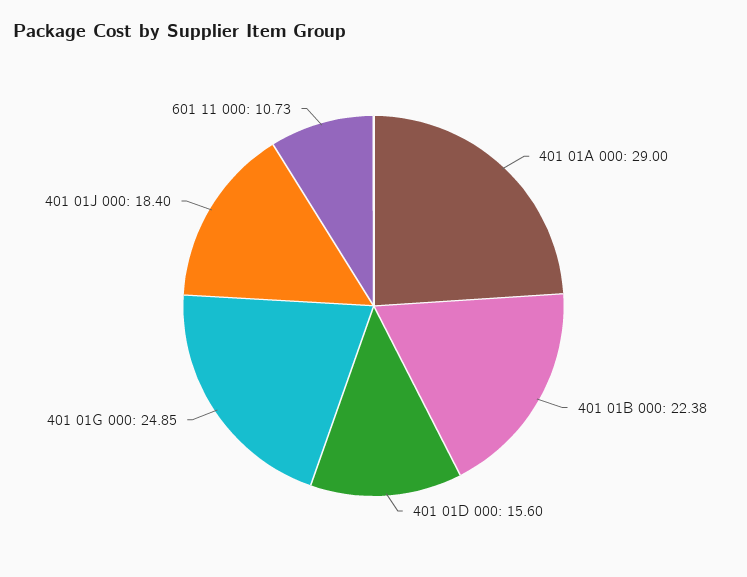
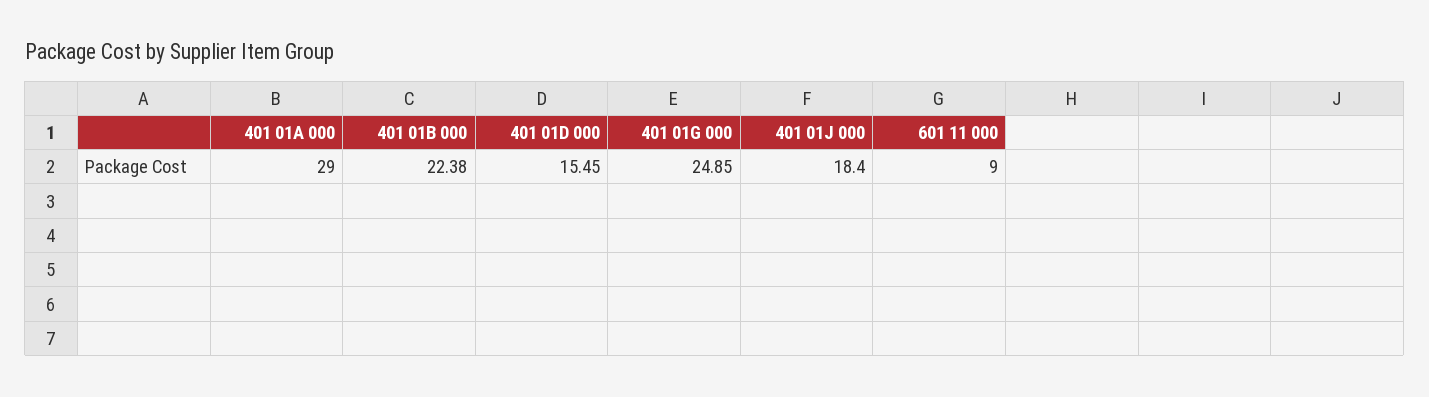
  {
    "401 01A 000": 29,
    "401 01B 000": 22.38,
-   "401 01D 000": 15.6,
+   "401 01D 000": 15.45,
    "401 01G 000": 24.85,
    "401 01J 000": 18.4,
-   "601 11 000": 10.73
+   "601 11 000": 9
  }

